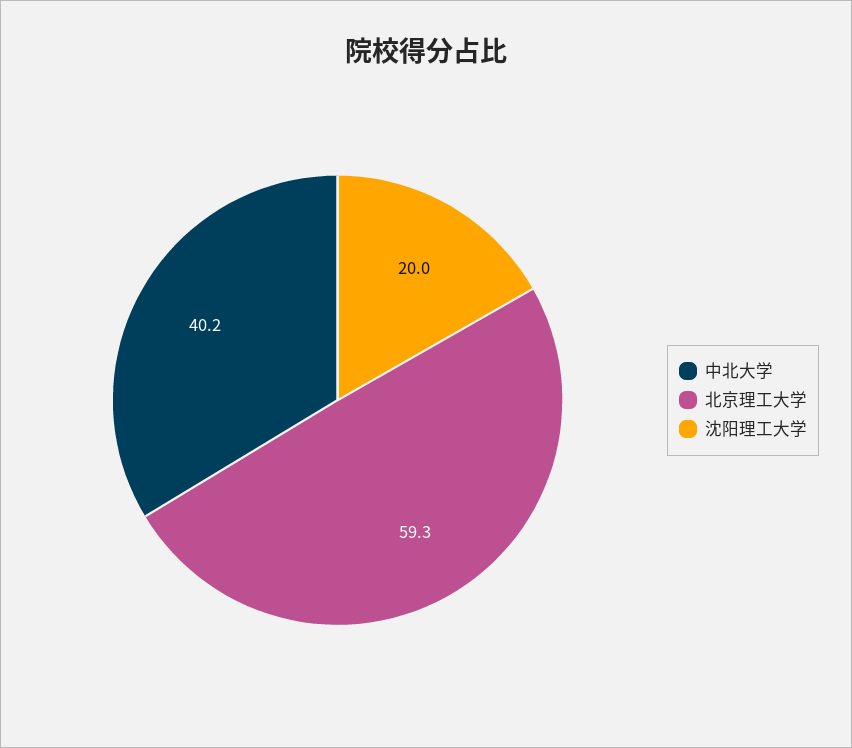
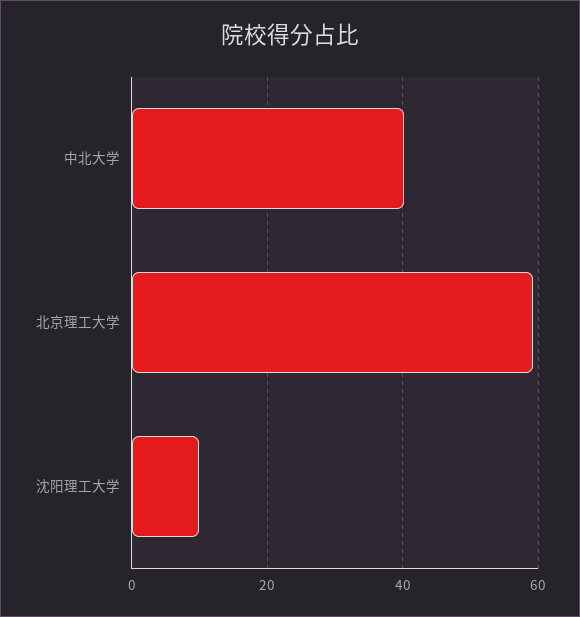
  {
    "中北大学": 40.2,
    "北京理工大学": 59.3,
-   "沈阳理工大学": 20
+   "沈阳理工大学": 10
  }

